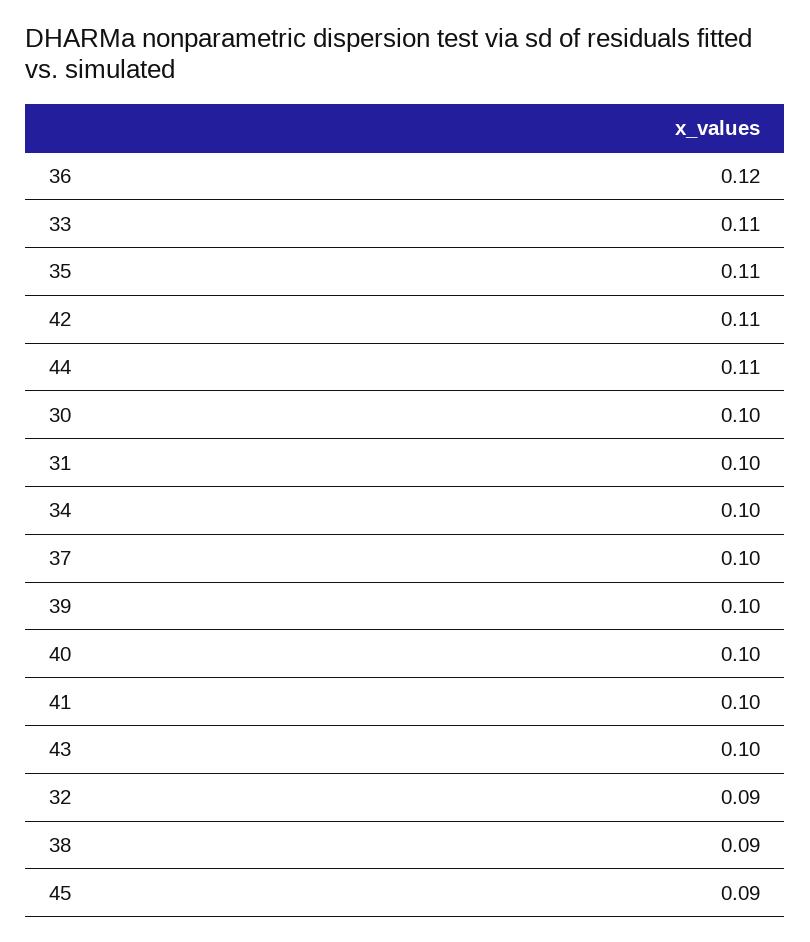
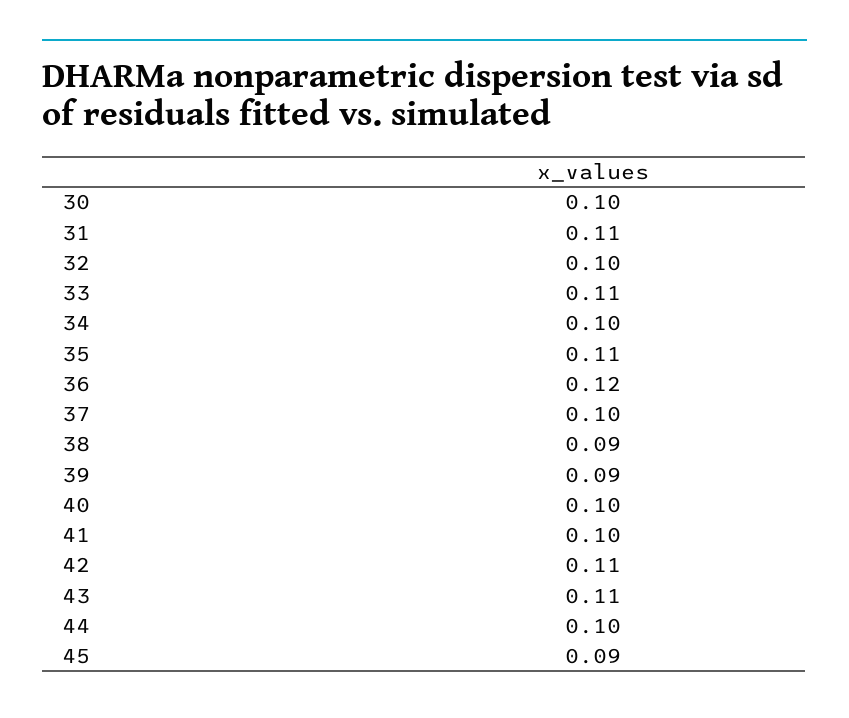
  {
    "36": 0.12,
    "33": 0.11,
    "35": 0.11,
    "42": 0.11,
-   "44": 0.11,
+   "44": 0.1,
    "30": 0.1,
-   "31": 0.1,
+   "31": 0.11,
    "34": 0.1,
    "37": 0.1,
-   "39": 0.1,
+   "39": 0.09,
    "40": 0.1,
    "41": 0.1,
-   "43": 0.1,
+   "43": 0.11,
-   "32": 0.09,
+   "32": 0.1,
    "38": 0.09,
    "45": 0.09
  }

